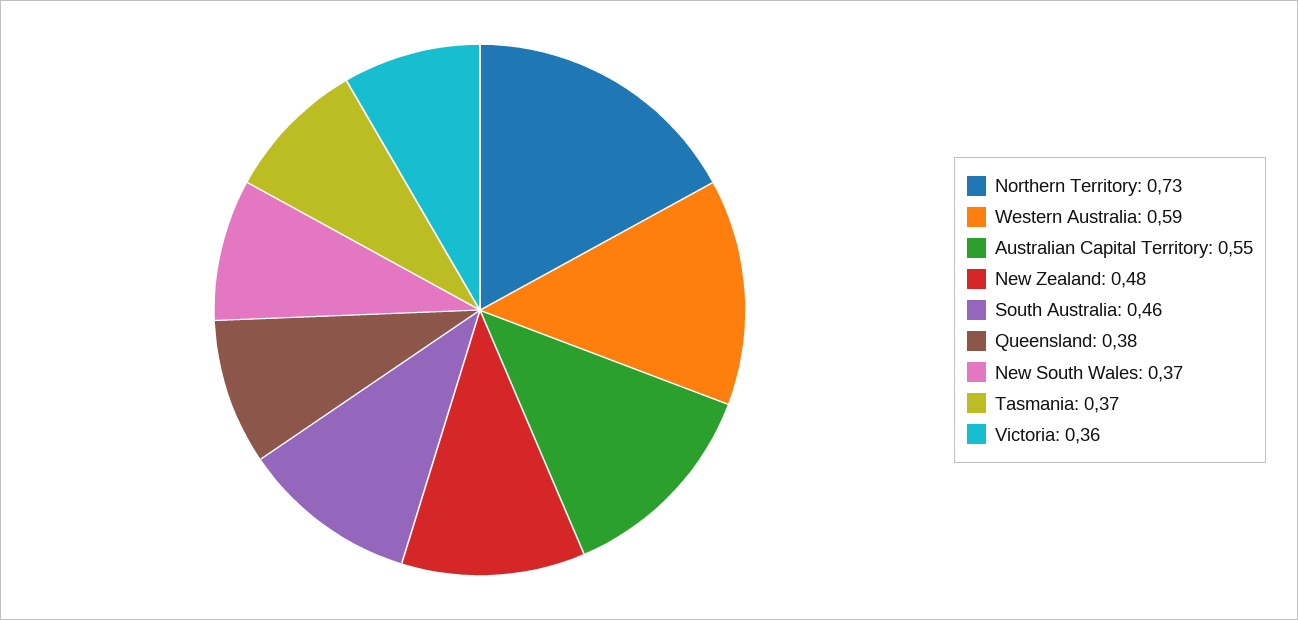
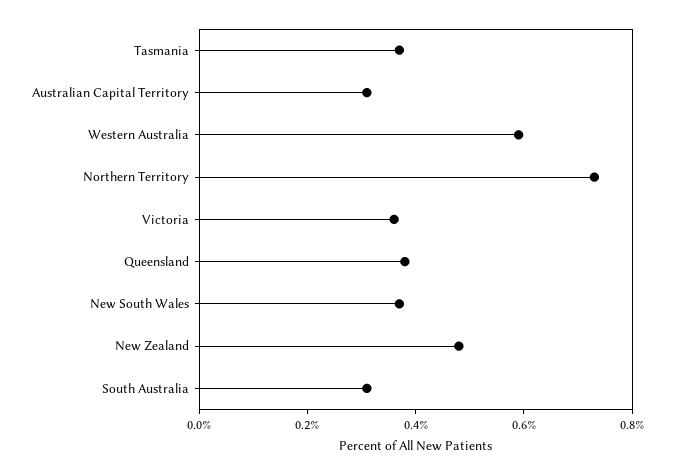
  {
    "Northern Territory": 0.73,
    "Western Australia": 0.59,
-   "Australian Capital Territory": 0.55,
+   "Australian Capital Territory": 0.3,
    "New Zealand": 0.48,
-   "South Australia": 0.46,
+   "South Australia": 0.3,
    "Queensland": 0.38,
    "New South Wales": 0.37,
    "Tasmania": 0.37,
    "Victoria": 0.36
  }

